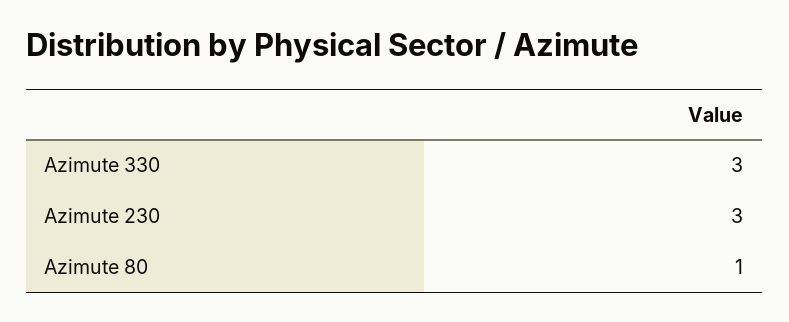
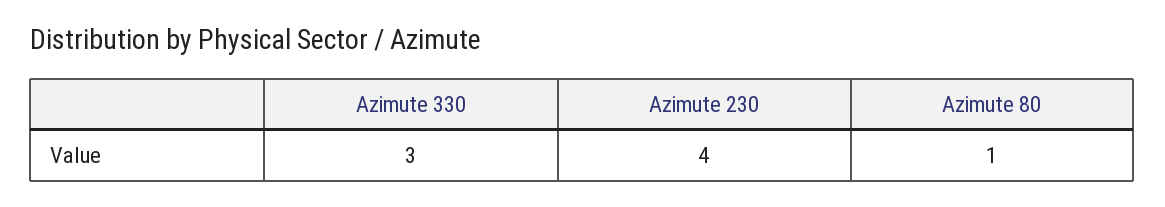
  {
    "Azimute 330": 3,
-   "Azimute 230": 3,
+   "Azimute 230": 4,
    "Azimute 80": 1
  }

